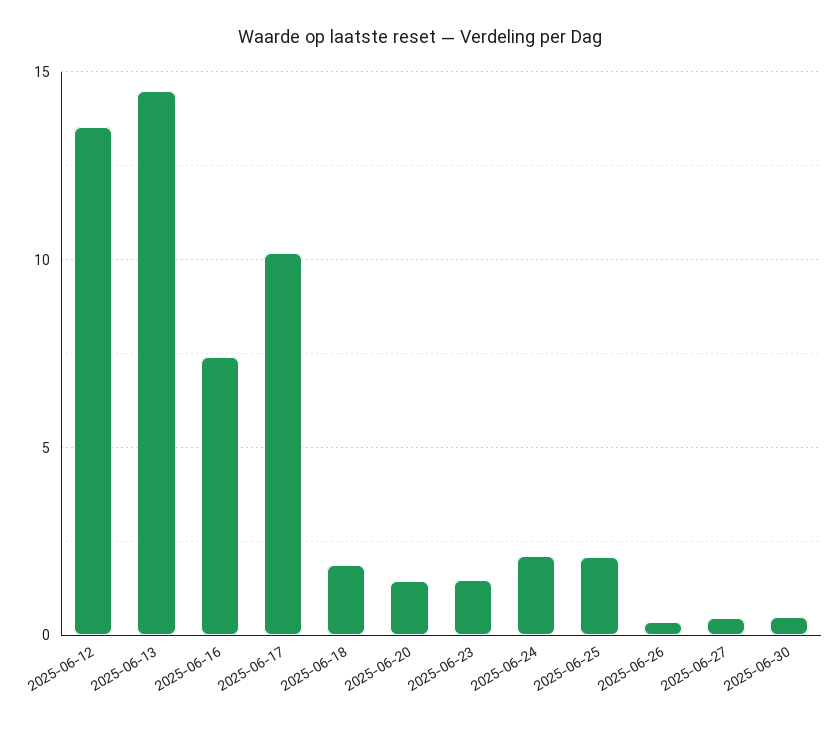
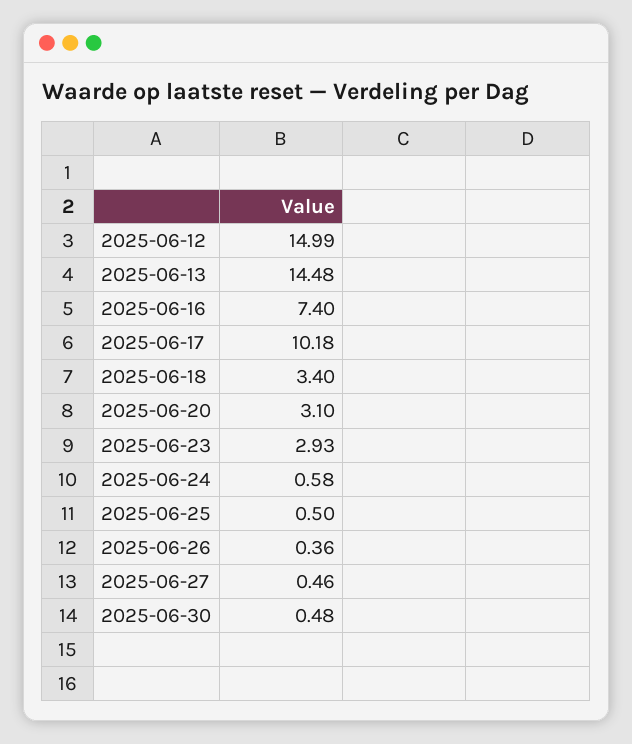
  {
-   "2025-06-12": 13.5,
+   "2025-06-12": 14.99,
    "2025-06-13": 14.48,
    "2025-06-16": 7.4,
    "2025-06-17": 10.18,
-   "2025-06-18": 2,
+   "2025-06-18": 3.4,
-   "2025-06-20": 1.5,
+   "2025-06-20": 3.1,
-   "2025-06-23": 1.5,
+   "2025-06-23": 2.93,
-   "2025-06-24": 2,
+   "2025-06-24": 0.58,
-   "2025-06-25": 2,
+   "2025-06-25": 0.5,
    "2025-06-26": 0.36,
    "2025-06-27": 0.46,
    "2025-06-30": 0.48
  }

